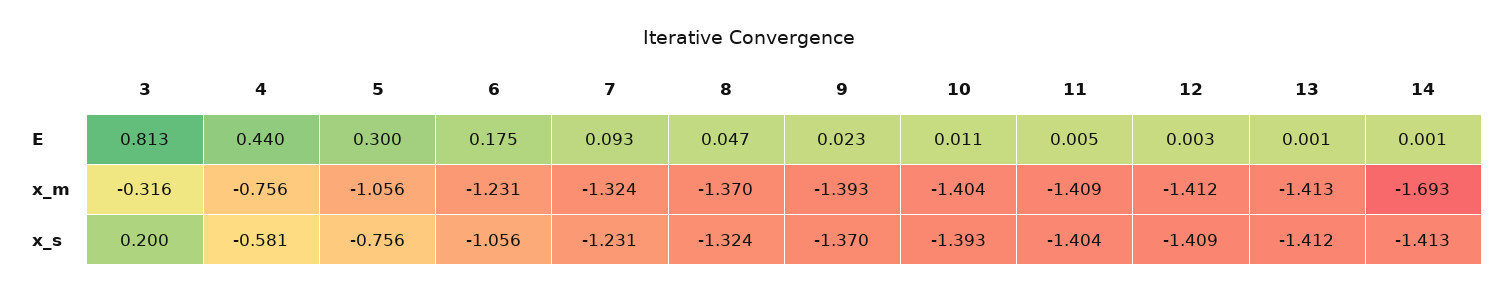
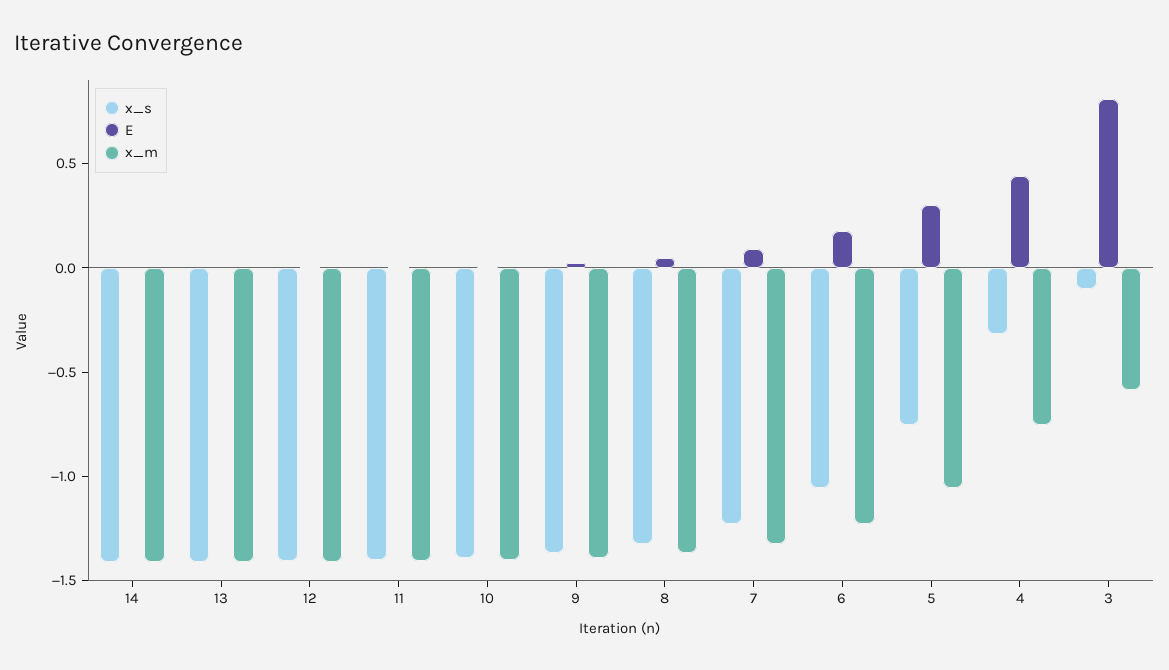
  {
    "E": {
      "3": 0.813,
      "4": 0.44,
      "5": 0.3,
      "6": 0.175,
      "7": 0.093,
      "8": 0.047,
      "9": 0.023,
      "10": 0.011,
      "11": 0.005,
      "12": 0.003,
      "13": 0.001,
      "14": 0.001
    },
    "x_m": {
-     "3": -0.316,
+     "3": -0.6,
      "4": -0.756,
      "5": -1.056,
      "6": -1.231,
      "7": -1.324,
      "8": -1.37,
      "9": -1.393,
      "10": -1.404,
      "11": -1.409,
      "12": -1.412,
      "13": -1.413,
-     "14": -1.693
+     "14": -1.4
    },
    "x_s": {
-     "3": 0.2,
+     "3": -0.1,
-     "4": -0.581,
+     "4": -0.3,
      "5": -0.756,
      "6": -1.056,
      "7": -1.231,
      "8": -1.324,
      "9": -1.37,
      "10": -1.393,
      "11": -1.404,
      "12": -1.409,
      "13": -1.412,
      "14": -1.413
    }
  }

